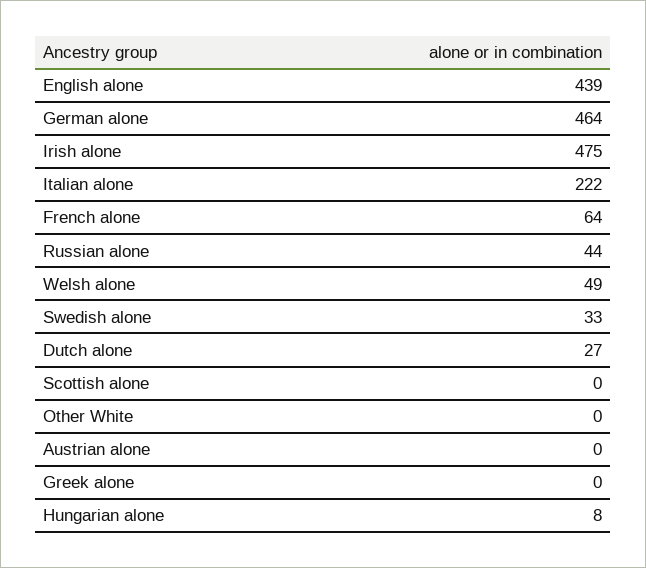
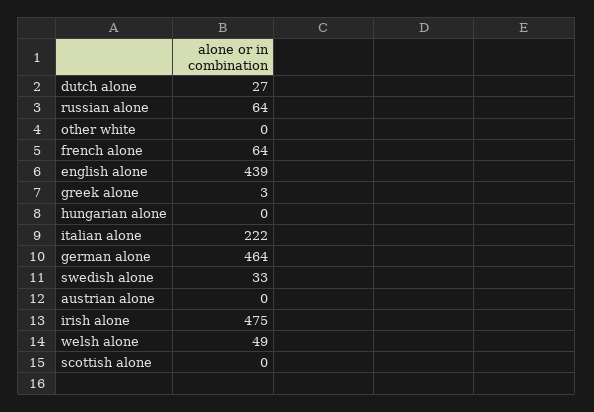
  {
    "English alone": 439,
    "German alone": 464,
    "Irish alone": 475,
    "Italian alone": 222,
    "French alone": 64,
-   "Russian alone": 44,
+   "Russian alone": 64,
    "Welsh alone": 49,
    "Swedish alone": 33,
    "Dutch alone": 27,
    "Scottish alone": 0,
    "Other White": 0,
    "Austrian alone": 0,
-   "Greek alone": 0,
+   "Greek alone": 3,
-   "Hungarian alone": 8
+   "Hungarian alone": 0
  }

